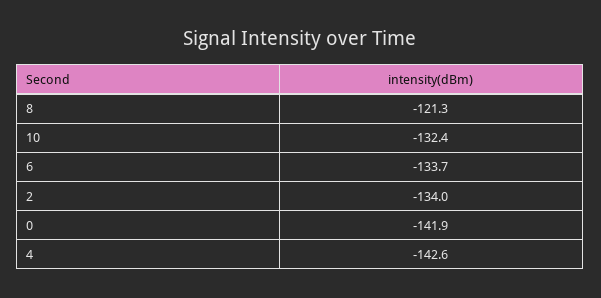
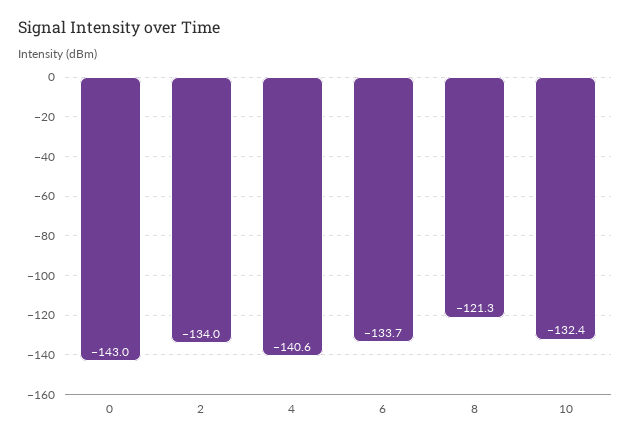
  {
    "8": -121.3,
    "10": -132.4,
    "6": -133.7,
    "2": -134,
-   "0": -141.9,
+   "0": -143,
-   "4": -142.6
+   "4": -140.6
  }

